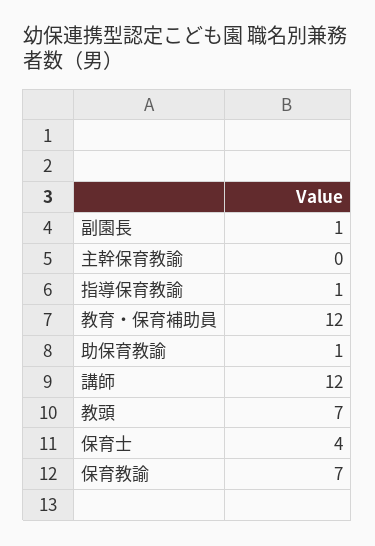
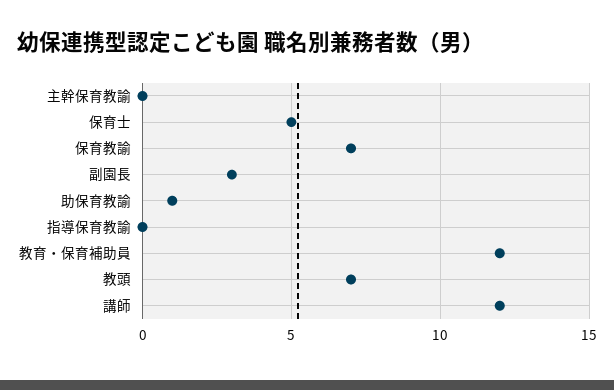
  {
-   "副園長": 1,
+   "副園長": 3,
    "主幹保育教諭": 0,
-   "指導保育教諭": 1,
+   "指導保育教諭": 0,
    "教育・保育補助員": 12,
    "助保育教諭": 1,
    "講師": 12,
    "教頭": 7,
-   "保育士": 4,
+   "保育士": 5,
    "保育教諭": 7
  }

